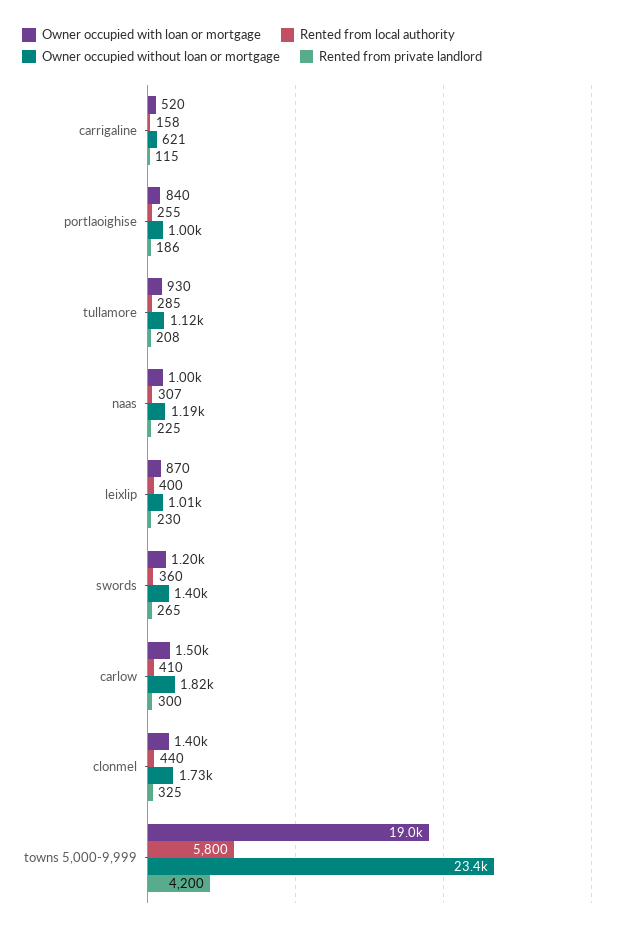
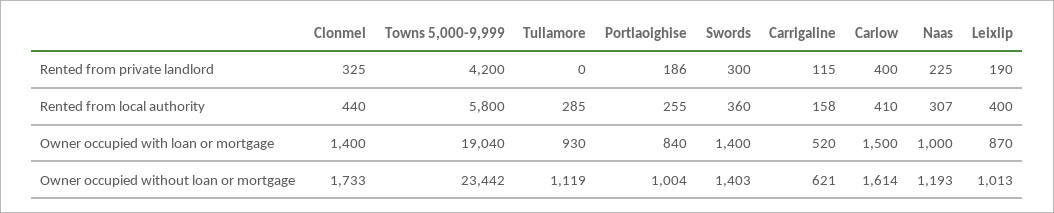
  {
    "Owner occupied with loan or mortgage": {
      "carrigaline": 520,
      "portlaoighise": 840,
      "tullamore": 930,
      "naas": 1000,
      "leixlip": 870,
-     "swords": 1200,
+     "swords": 1400,
      "carlow": 1500,
      "clonmel": 1400,
-     "towns 5,000-9,999": 19000
+     "towns 5,000-9,999": 19040
    },
    "Rented from local authority": {
      "carrigaline": 158,
      "portlaoighise": 255,
      "tullamore": 285,
      "naas": 307,
      "leixlip": 400,
      "swords": 360,
      "carlow": 410,
      "clonmel": 440,
      "towns 5,000-9,999": 5800
    },
    "Owner occupied without loan or mortgage": {
      "carrigaline": 621,
      "portlaoighise": 1004,
      "tullamore": 1119,
      "naas": 1193,
      "leixlip": 1013,
      "swords": 1403,
-     "carlow": 1820,
+     "carlow": 1614,
      "clonmel": 1733,
      "towns 5,000-9,999": 23442
    },
    "Rented from private landlord": {
      "carrigaline": 115,
      "portlaoighise": 186,
-     "tullamore": 208,
+     "tullamore": 0,
      "naas": 225,
-     "leixlip": 230,
+     "leixlip": 190,
-     "swords": 265,
+     "swords": 300,
-     "carlow": 300,
+     "carlow": 400,
      "clonmel": 325,
      "towns 5,000-9,999": 4200
    }
  }

